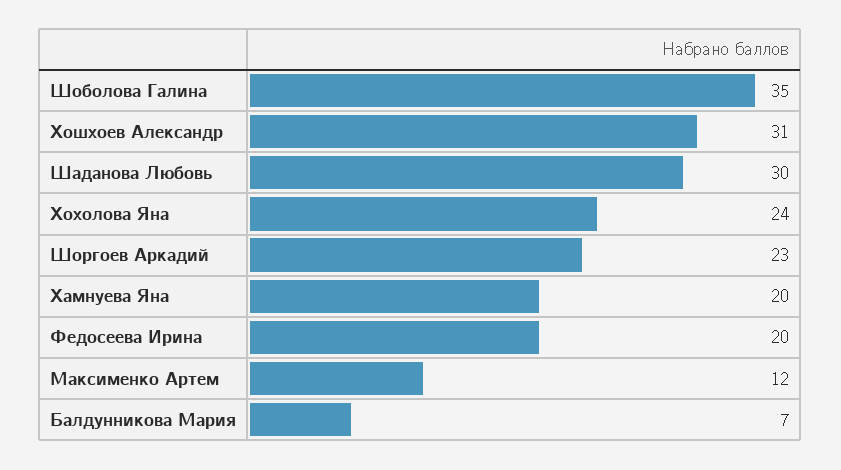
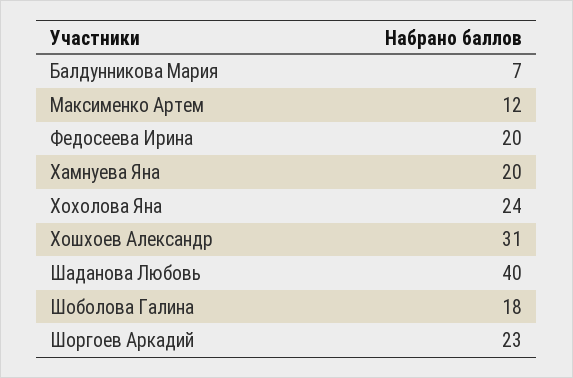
  {
-   "Шоболова Галина": 35,
+   "Шоболова Галина": 18,
    "Хошхоев Александр": 31,
-   "Шаданова Любовь": 30,
+   "Шаданова Любовь": 40,
    "Хохолова Яна": 24,
    "Шоргоев Аркадий": 23,
    "Хамнуева Яна": 20,
    "Федосеева Ирина": 20,
    "Максименко Артем": 12,
    "Балдунникова Мария": 7
  }

